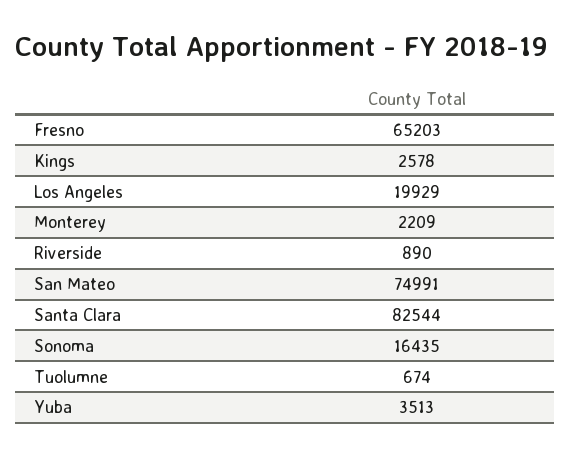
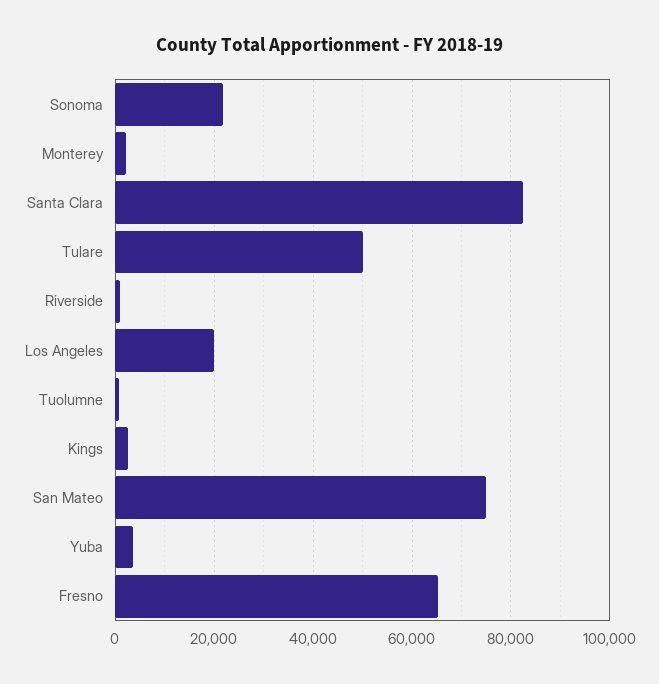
  {
    "Fresno": 65203,
    "Kings": 2578,
    "Los Angeles": 19929,
    "Monterey": 2209,
    "Riverside": 890,
    "San Mateo": 74991,
    "Santa Clara": 82544,
-   "Sonoma": 16435,
+   "Sonoma": 22000,
    "Tuolumne": 674,
-   "Yuba": 3513
+   "Yuba": 3513,
+   "Tulare": 50000
  }

